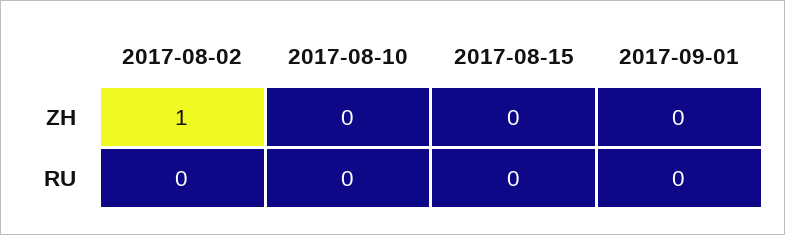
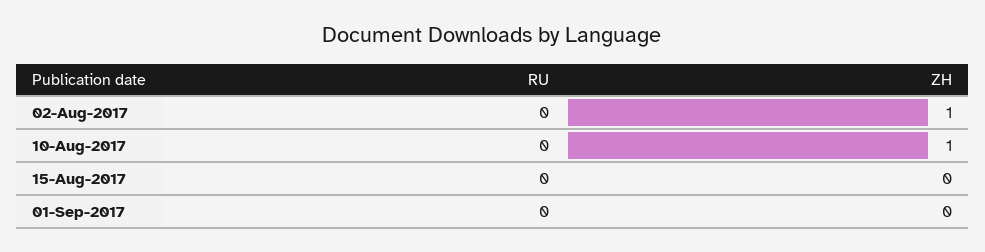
  {
    "2017-08-02": {
      "ZH": 1,
      "RU": 0
    },
    "2017-08-10": {
-     "ZH": 0,
+     "ZH": 1,
      "RU": 0
    },
    "2017-08-15": {
      "ZH": 0,
      "RU": 0
    },
    "2017-09-01": {
      "ZH": 0,
      "RU": 0
    }
  }

